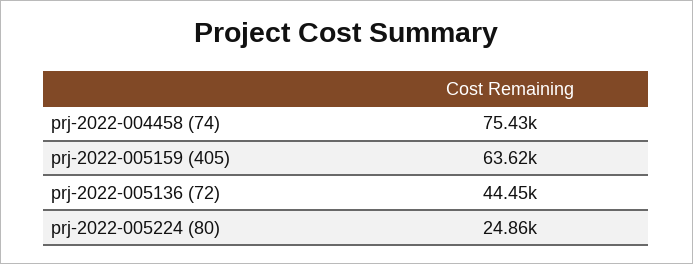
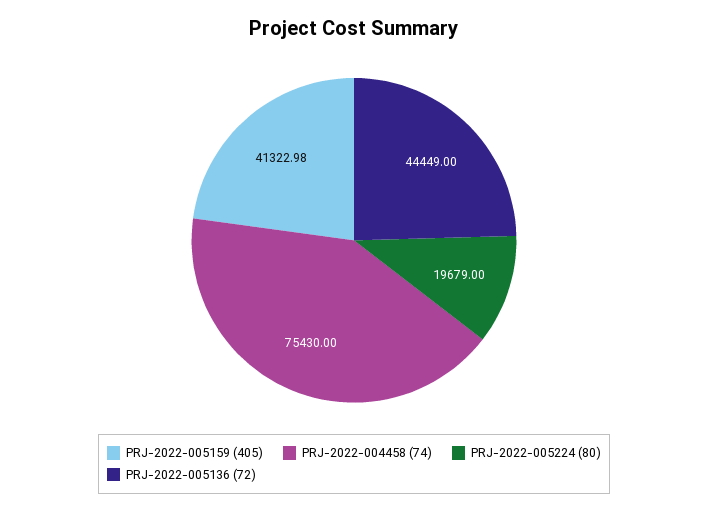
  {
    "prj-2022-004458 (74)": 75430,
-   "prj-2022-005159 (405)": 63620,
+   "prj-2022-005159 (405)": 41322.98,
    "prj-2022-005136 (72)": 44449,
-   "prj-2022-005224 (80)": 24860
+   "prj-2022-005224 (80)": 19679
  }

